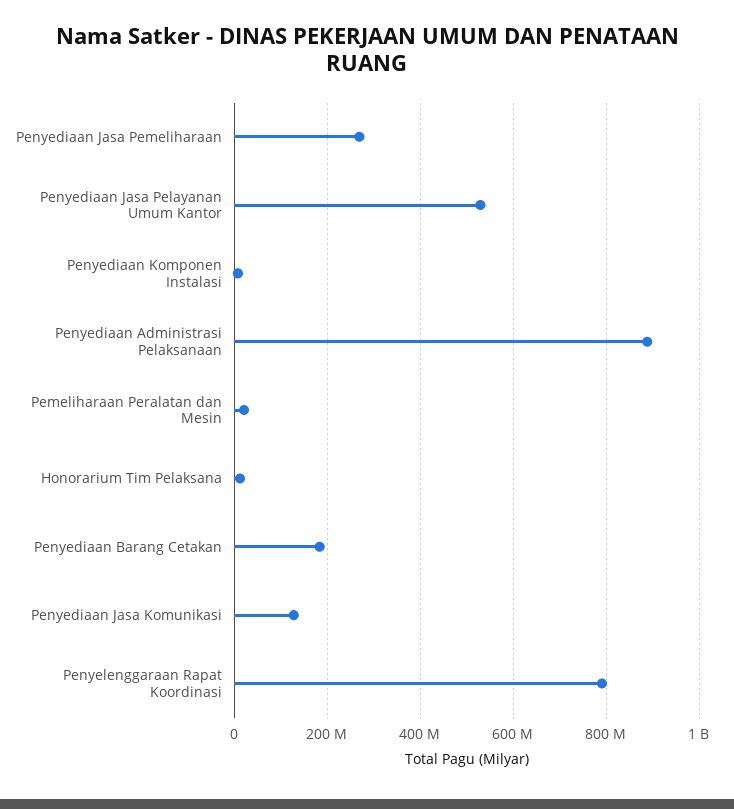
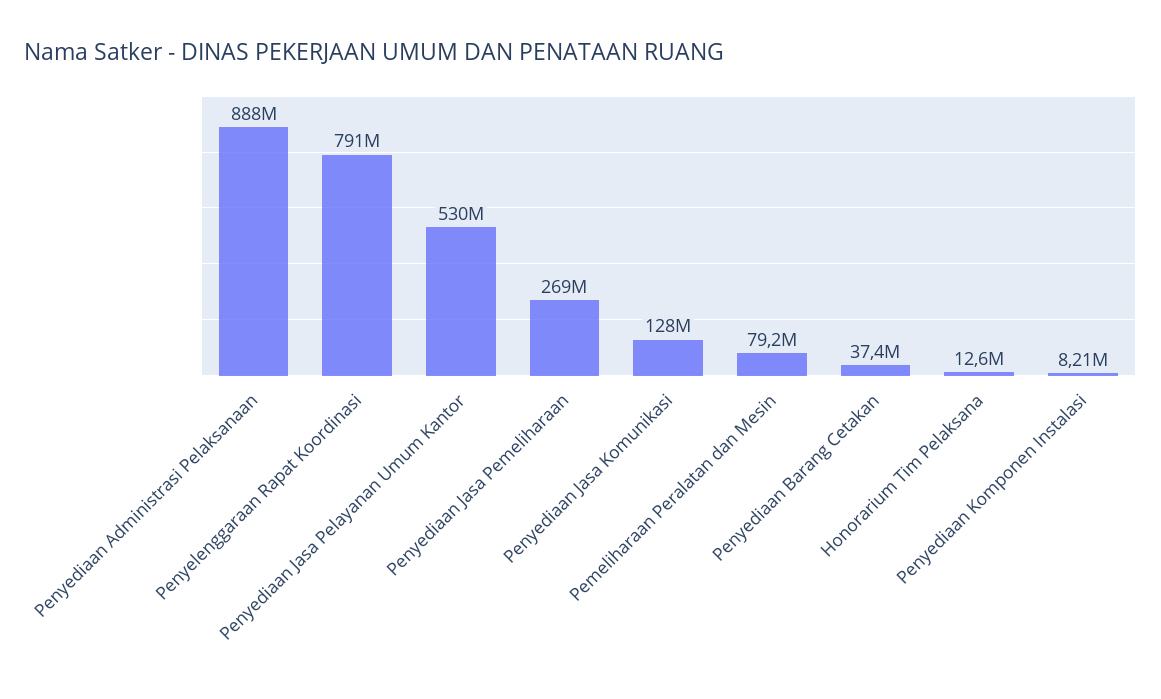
  {
    "Penyediaan Jasa Pemeliharaan": 269000000,
    "Penyediaan Jasa Pelayanan Umum Kantor": 530000000,
    "Penyediaan Komponen Instalasi": 8210000,
    "Penyediaan Administrasi Pelaksanaan": 888000000,
-   "Pemeliharaan Peralatan dan Mesin": 20000000,
+   "Pemeliharaan Peralatan dan Mesin": 79200000,
    "Honorarium Tim Pelaksana": 12600000,
-   "Penyediaan Barang Cetakan": 180000000,
+   "Penyediaan Barang Cetakan": 37400000,
    "Penyediaan Jasa Komunikasi": 128000000,
    "Penyelenggaraan Rapat Koordinasi": 791000000
  }

